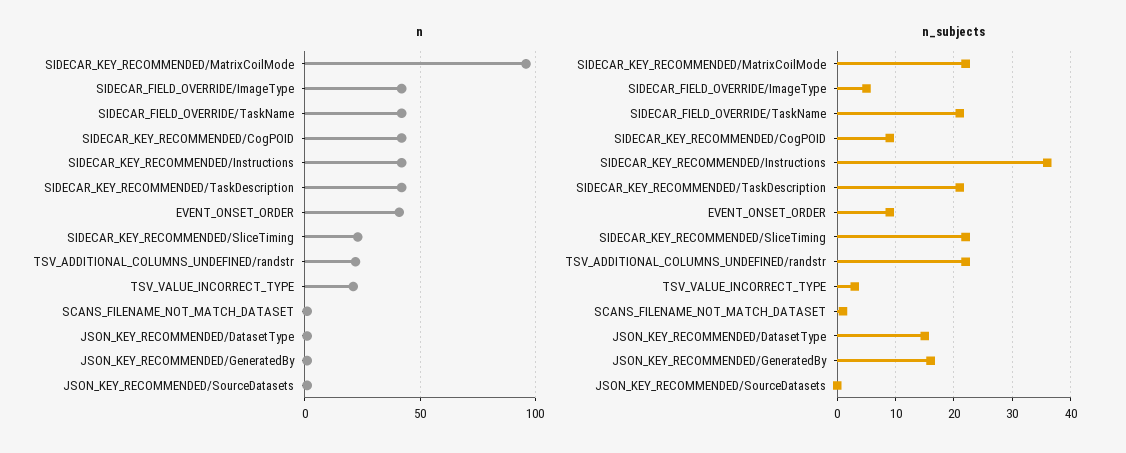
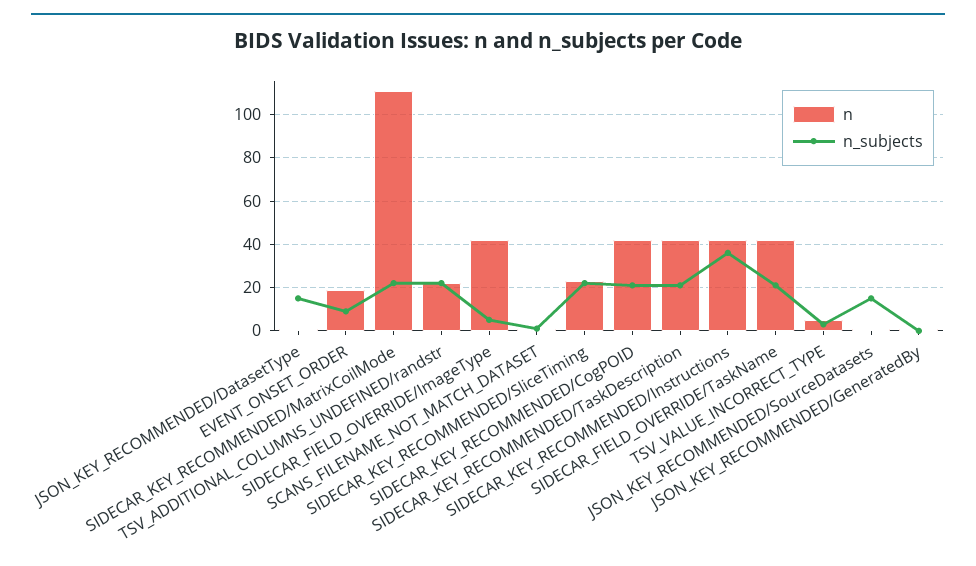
  {
    "n": {
-     "SIDECAR_KEY_RECOMMENDED/MatrixCoilMode": 95,
+     "SIDECAR_KEY_RECOMMENDED/MatrixCoilMode": 110,
      "SIDECAR_FIELD_OVERRIDE/ImageType": 40,
      "SIDECAR_FIELD_OVERRIDE/TaskName": 40,
      "SIDECAR_KEY_RECOMMENDED/CogPOID": 40,
      "SIDECAR_KEY_RECOMMENDED/Instructions": 40,
      "SIDECAR_KEY_RECOMMENDED/TaskDescription": 40,
-     "EVENT_ONSET_ORDER": 40,
+     "EVENT_ONSET_ORDER": 20,
      "SIDECAR_KEY_RECOMMENDED/SliceTiming": 25,
      "TSV_ADDITIONAL_COLUMNS_UNDEFINED/randstr": 20,
-     "TSV_VALUE_INCORRECT_TYPE": 20,
+     "TSV_VALUE_INCORRECT_TYPE": 5,
      "SCANS_FILENAME_NOT_MATCH_DATASET": 0,
      "JSON_KEY_RECOMMENDED/DatasetType": 0,
      "JSON_KEY_RECOMMENDED/GeneratedBy": 0,
      "JSON_KEY_RECOMMENDED/SourceDatasets": 0
    },
    "n_subjects": {
      "SIDECAR_KEY_RECOMMENDED/MatrixCoilMode": 20,
      "SIDECAR_FIELD_OVERRIDE/ImageType": 5,
      "SIDECAR_FIELD_OVERRIDE/TaskName": 20,
-     "SIDECAR_KEY_RECOMMENDED/CogPOID": 10,
+     "SIDECAR_KEY_RECOMMENDED/CogPOID": 20,
      "SIDECAR_KEY_RECOMMENDED/Instructions": 35,
      "SIDECAR_KEY_RECOMMENDED/TaskDescription": 20,
      "EVENT_ONSET_ORDER": 10,
      "SIDECAR_KEY_RECOMMENDED/SliceTiming": 20,
      "TSV_ADDITIONAL_COLUMNS_UNDEFINED/randstr": 20,
      "TSV_VALUE_INCORRECT_TYPE": 5,
      "SCANS_FILENAME_NOT_MATCH_DATASET": 0,
      "JSON_KEY_RECOMMENDED/DatasetType": 15,
-     "JSON_KEY_RECOMMENDED/GeneratedBy": 15,
+     "JSON_KEY_RECOMMENDED/GeneratedBy": 0,
-     "JSON_KEY_RECOMMENDED/SourceDatasets": 0
+     "JSON_KEY_RECOMMENDED/SourceDatasets": 15
    }
  }

